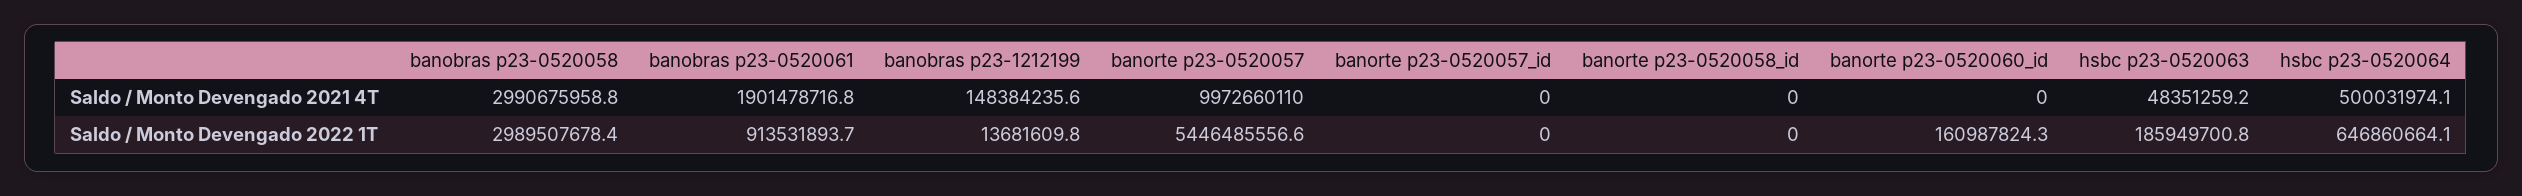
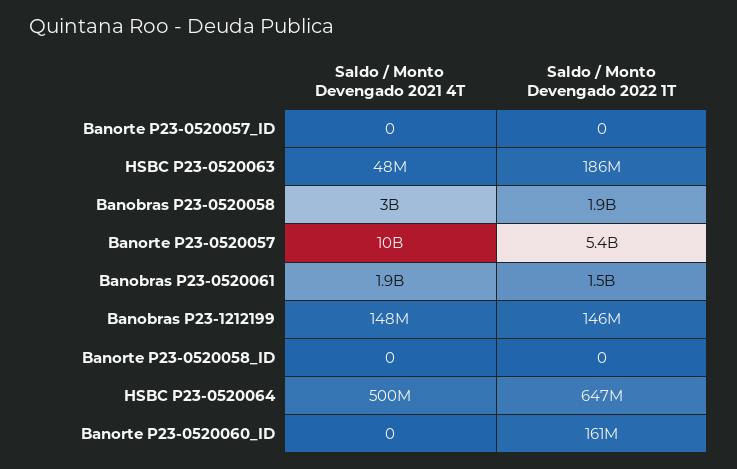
  {
    "banobras p23-0520058": {
      "Saldo / Monto Devengado 2021 4T": 2990675958.8,
-     "Saldo / Monto Devengado 2022 1T": 2989507678.4
+     "Saldo / Monto Devengado 2022 1T": 1900000000
    },
    "banobras p23-0520061": {
      "Saldo / Monto Devengado 2021 4T": 1901478716.8,
-     "Saldo / Monto Devengado 2022 1T": 913531893.7
+     "Saldo / Monto Devengado 2022 1T": 1500000000
    },
    "banobras p23-1212199": {
      "Saldo / Monto Devengado 2021 4T": 148384235.6,
-     "Saldo / Monto Devengado 2022 1T": 13681609.8
+     "Saldo / Monto Devengado 2022 1T": 146000000
    },
    "banorte p23-0520057": {
      "Saldo / Monto Devengado 2021 4T": 9972660110,
      "Saldo / Monto Devengado 2022 1T": 5446485556.6
    },
    "banorte p23-0520057_id": {
      "Saldo / Monto Devengado 2021 4T": 0,
      "Saldo / Monto Devengado 2022 1T": 0
    },
    "banorte p23-0520058_id": {
      "Saldo / Monto Devengado 2021 4T": 0,
      "Saldo / Monto Devengado 2022 1T": 0
    },
    "banorte p23-0520060_id": {
      "Saldo / Monto Devengado 2021 4T": 0,
      "Saldo / Monto Devengado 2022 1T": 160987824.3
    },
    "hsbc p23-0520063": {
      "Saldo / Monto Devengado 2021 4T": 48351259.2,
      "Saldo / Monto Devengado 2022 1T": 185949700.8
    },
    "hsbc p23-0520064": {
      "Saldo / Monto Devengado 2021 4T": 500031974.1,
      "Saldo / Monto Devengado 2022 1T": 646860664.1
    }
  }

